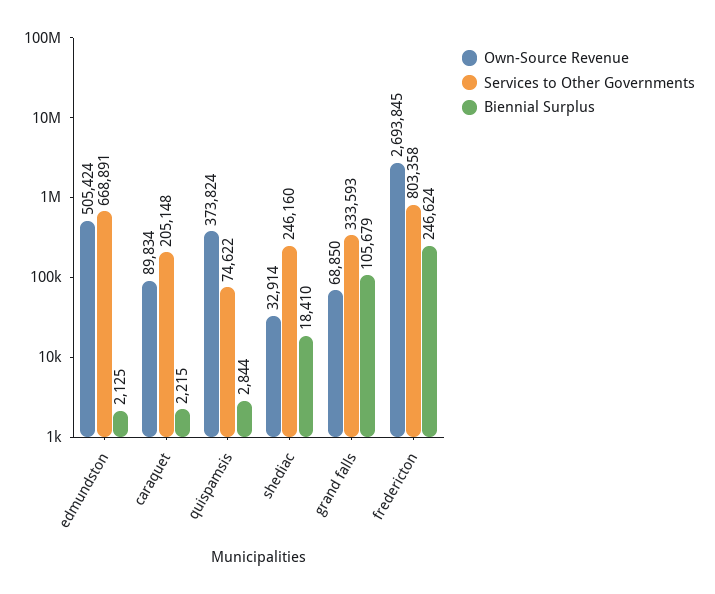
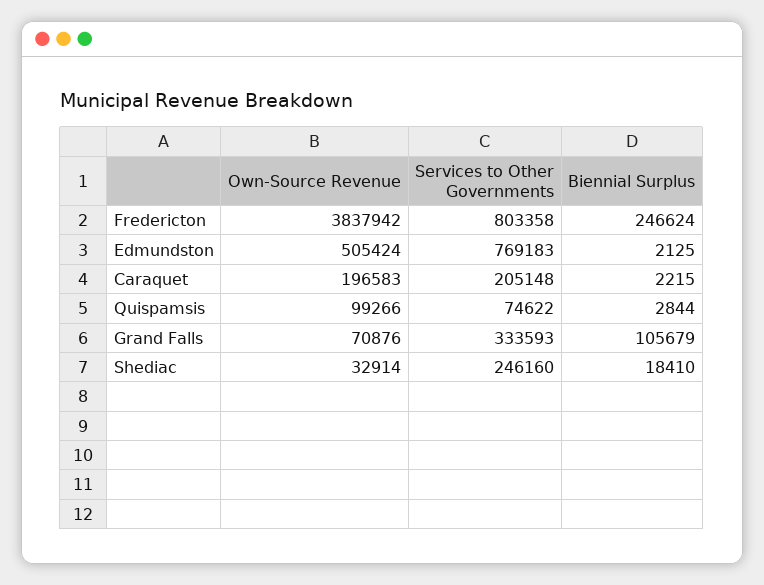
  {
    "Own-Source Revenue": {
      "edmundston": 505424,
-     "caraquet": 89834,
+     "caraquet": 196583,
-     "quispamsis": 373824,
+     "quispamsis": 99266,
      "shediac": 32914,
-     "grand falls": 68850,
+     "grand falls": 70876,
-     "fredericton": 2693845
+     "fredericton": 3837942
    },
    "Services to Other Governments": {
-     "edmundston": 668891,
+     "edmundston": 769183,
      "caraquet": 205148,
      "quispamsis": 74622,
      "shediac": 246160,
      "grand falls": 333593,
      "fredericton": 803358
    },
    "Biennial Surplus": {
      "edmundston": 2125,
      "caraquet": 2215,
      "quispamsis": 2844,
      "shediac": 18410,
      "grand falls": 105679,
      "fredericton": 246624
    }
  }

